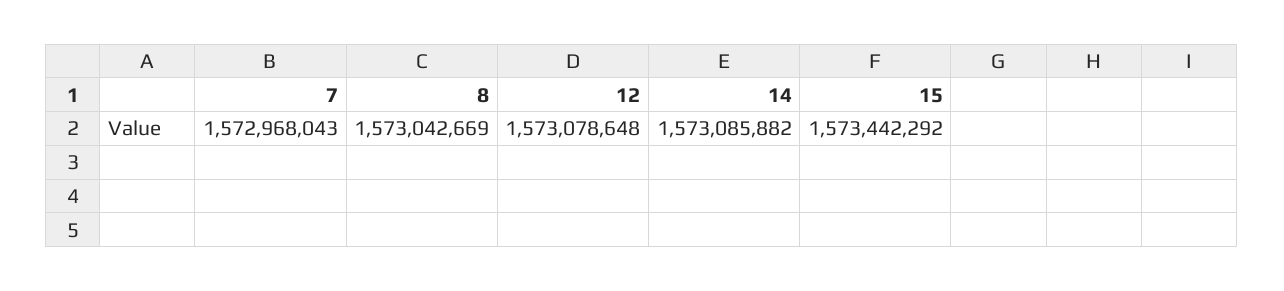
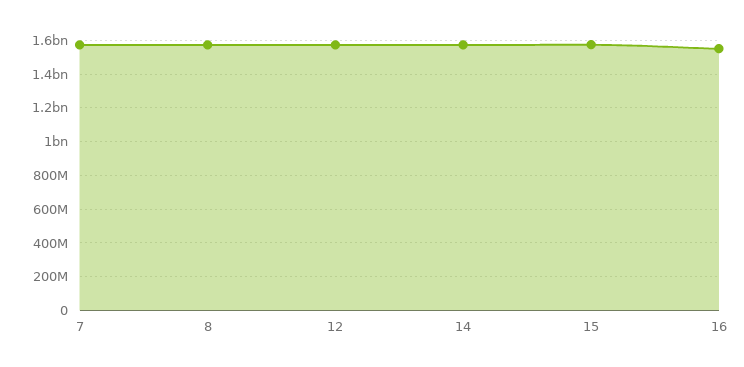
  {
    "7": 1572968043,
    "8": 1573042669,
    "12": 1573078648,
    "14": 1573085882,
-   "15": 1573442292
+   "15": 1573442292,
+   "16": 1550000000
  }

